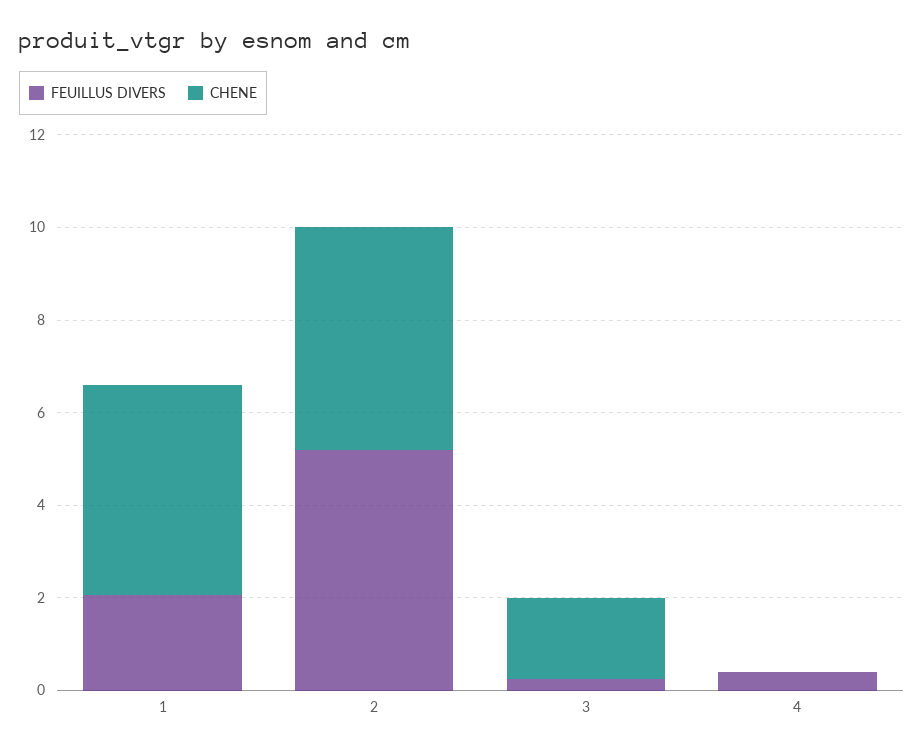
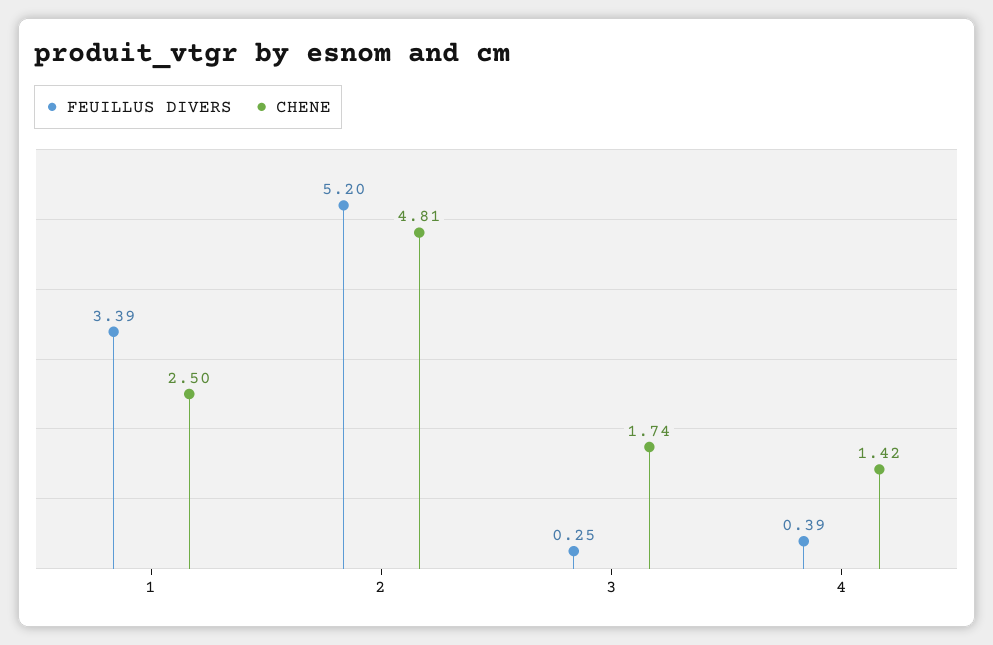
  {
    "FEUILLUS DIVERS": {
-     "1": 2,
+     "1": 3.39,
      "2": 5.2,
      "3": 0.25,
      "4": 0.39
    },
    "CHENE": {
-     "1": 4.5,
+     "1": 2.5,
      "2": 4.81,
      "3": 1.74,
-     "4": 0
+     "4": 1.42
    }
  }

